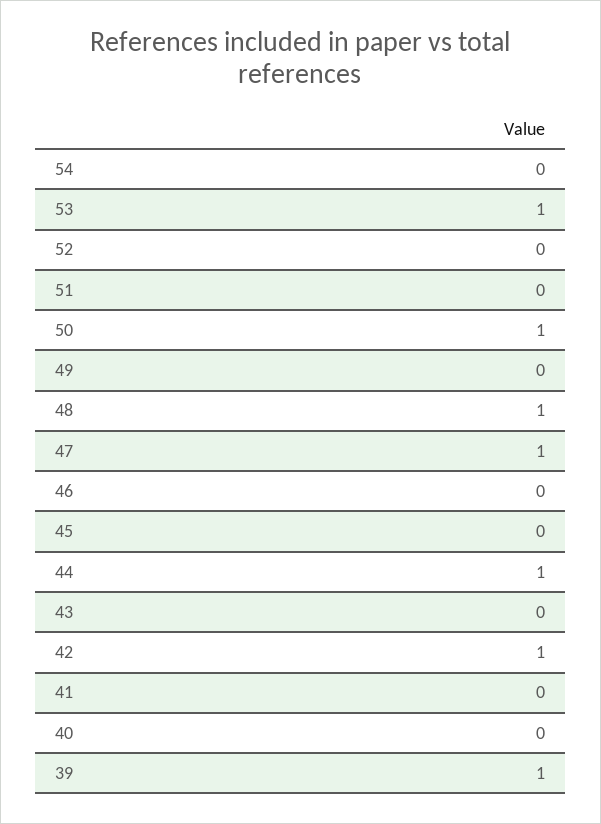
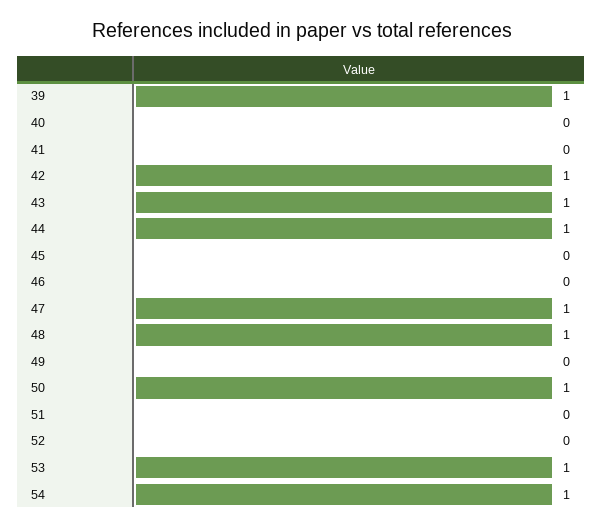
  {
-   "54": 0,
+   "54": 1,
    "53": 1,
    "52": 0,
    "51": 0,
    "50": 1,
    "49": 0,
    "48": 1,
    "47": 1,
    "46": 0,
    "45": 0,
    "44": 1,
-   "43": 0,
+   "43": 1,
    "42": 1,
    "41": 0,
    "40": 0,
    "39": 1
  }

